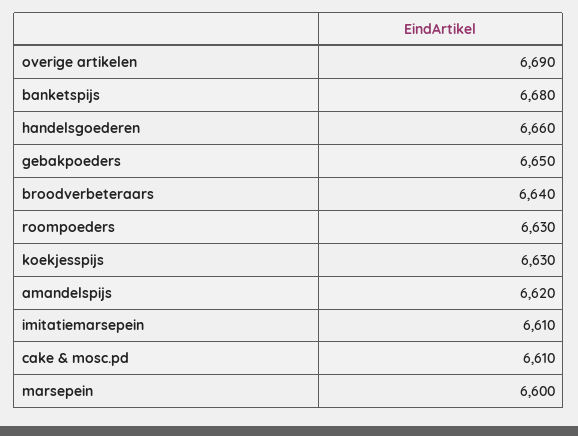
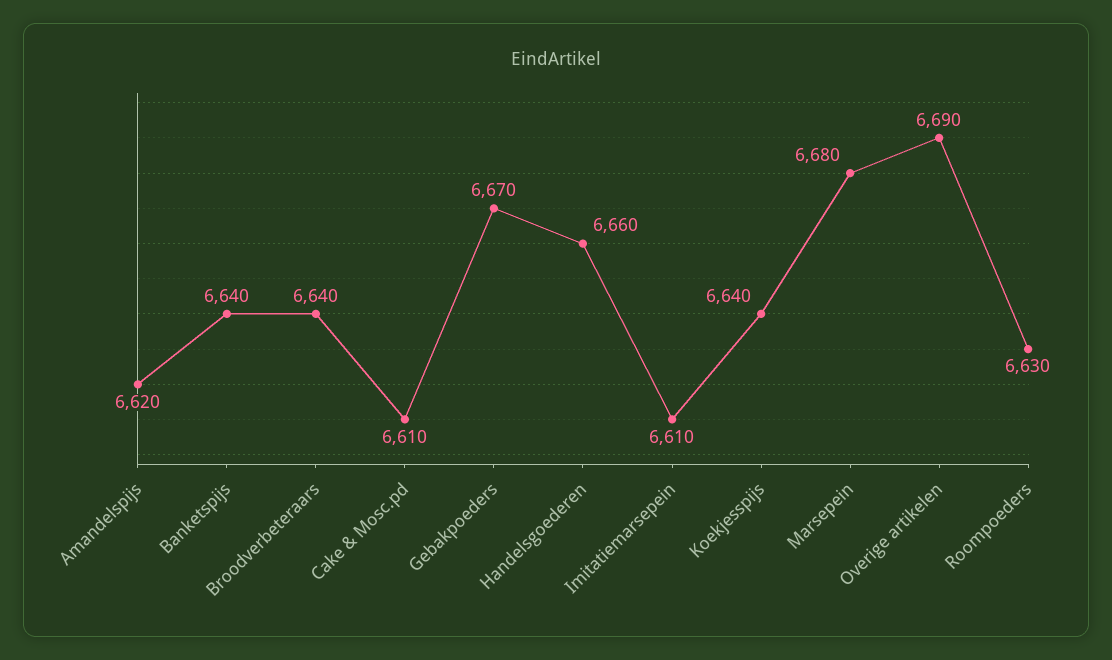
  {
    "overige artikelen": 6690,
-   "banketspijs": 6680,
+   "banketspijs": 6640,
    "handelsgoederen": 6660,
-   "gebakpoeders": 6650,
+   "gebakpoeders": 6670,
    "broodverbeteraars": 6640,
    "roompoeders": 6630,
-   "koekjesspijs": 6630,
+   "koekjesspijs": 6640,
    "amandelspijs": 6620,
    "imitatiemarsepein": 6610,
    "cake & mosc.pd": 6610,
-   "marsepein": 6600
+   "marsepein": 6680
  }

